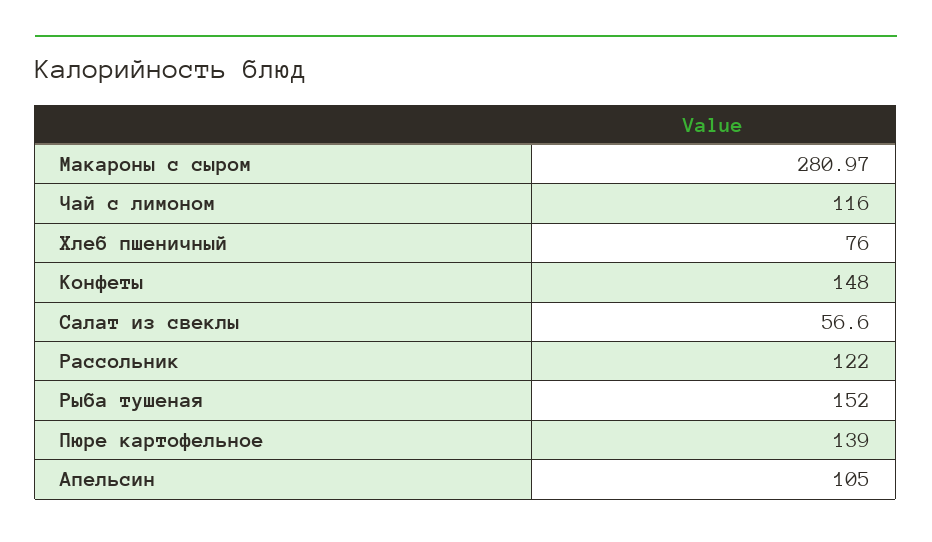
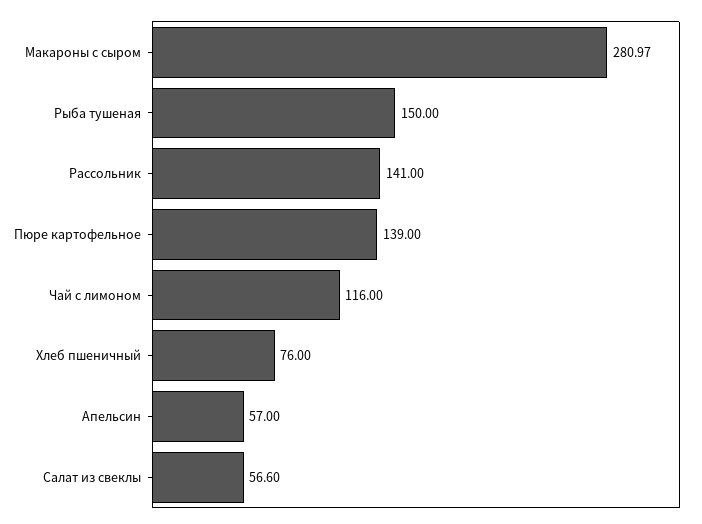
  {
    "Макароны с сыром": 280.97,
    "Чай с лимоном": 116,
    "Хлеб пшеничный": 76,
-   "Конфеты": 148,
    "Салат из свеклы": 56.6,
-   "Рассольник": 122,
+   "Рассольник": 141,
-   "Рыба тушеная": 152,
+   "Рыба тушеная": 150,
    "Пюре картофельное": 139,
-   "Апельсин": 105
+   "Апельсин": 57
  }

